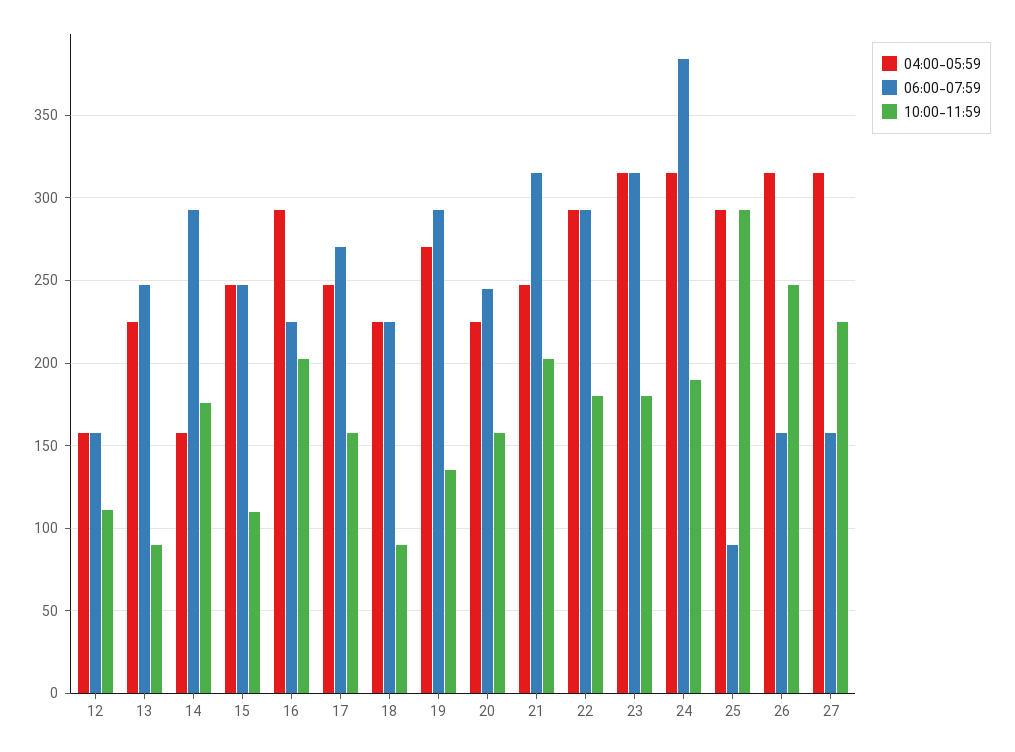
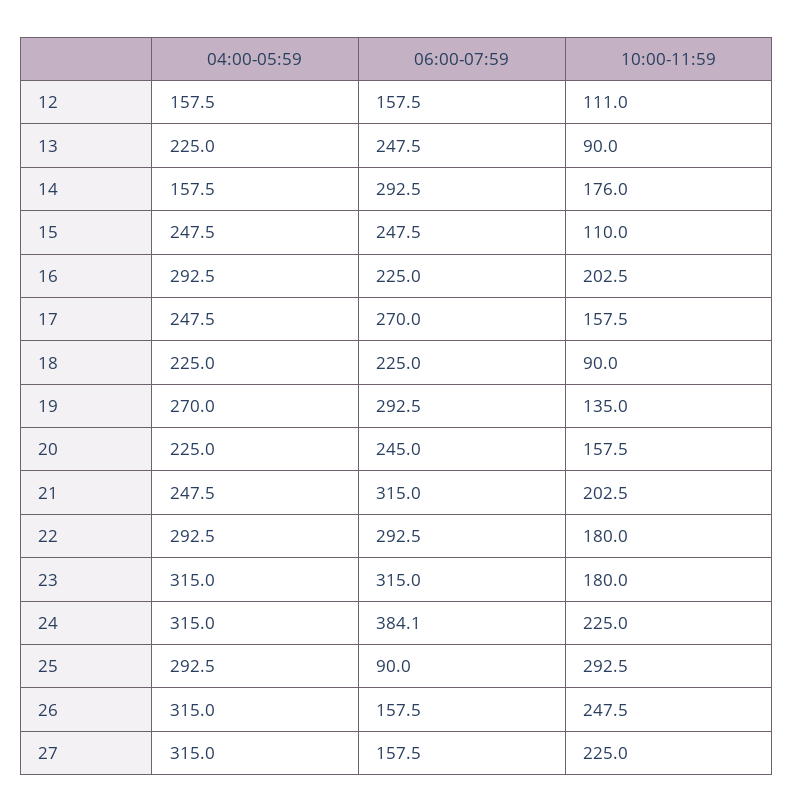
  {
    "04:00-05:59": {
      "12": 157.5,
      "13": 225,
      "14": 157.5,
      "15": 247.5,
      "16": 292.5,
      "17": 247.5,
      "18": 225,
      "19": 270,
      "20": 225,
      "21": 247.5,
      "22": 292.5,
      "23": 315,
      "24": 315,
      "25": 292.5,
      "26": 315,
      "27": 315
    },
    "06:00-07:59": {
      "12": 157.5,
      "13": 247.5,
      "14": 292.5,
      "15": 247.5,
      "16": 225,
      "17": 270,
      "18": 225,
      "19": 292.5,
      "20": 245,
      "21": 315,
      "22": 292.5,
      "23": 315,
      "24": 384.1,
      "25": 90,
      "26": 157.5,
      "27": 157.5
    },
    "10:00-11:59": {
      "12": 111,
      "13": 90,
      "14": 176,
      "15": 110,
      "16": 202.5,
      "17": 157.5,
      "18": 90,
      "19": 135,
      "20": 157.5,
      "21": 202.5,
      "22": 180,
      "23": 180,
-     "24": 190,
+     "24": 225,
      "25": 292.5,
      "26": 247.5,
      "27": 225
    }
  }

